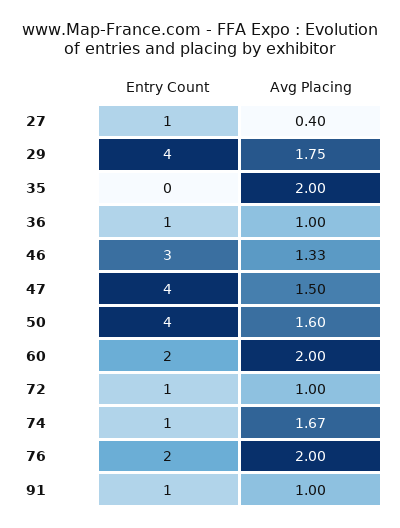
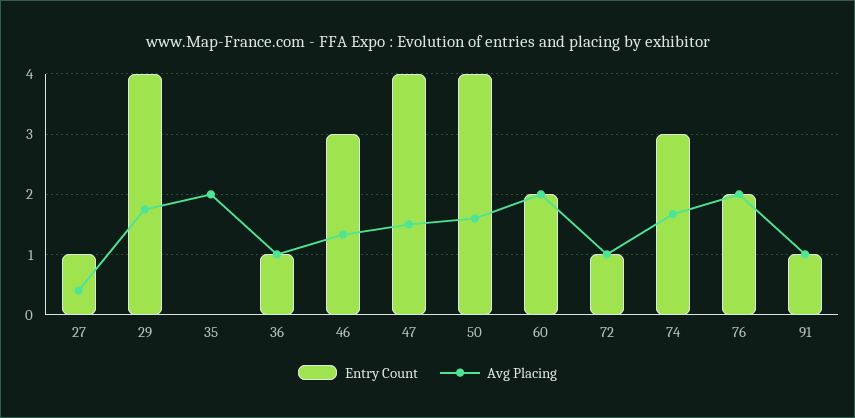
  {
    "Entry Count": {
      "27": 1,
      "29": 4,
      "35": 0,
      "36": 1,
      "46": 3,
      "47": 4,
      "50": 4,
      "60": 2,
      "72": 1,
-     "74": 1,
+     "74": 3,
      "76": 2,
      "91": 1
    },
    "Avg Placing": {
      "27": 0.4,
      "29": 1.75,
      "35": 2,
      "36": 1,
      "46": 1.33,
      "47": 1.5,
      "50": 1.6,
      "60": 2,
      "72": 1,
      "74": 1.67,
      "76": 2,
      "91": 1
    }
  }

